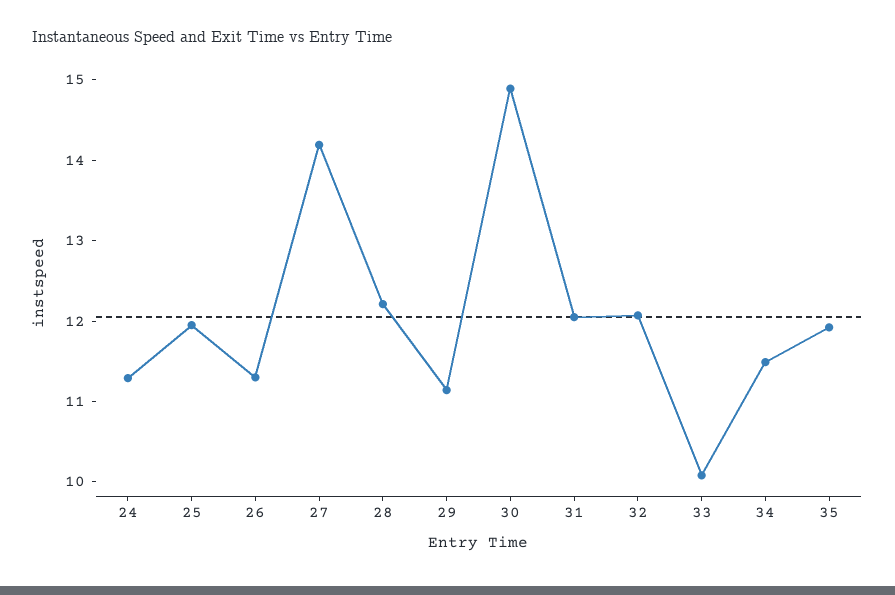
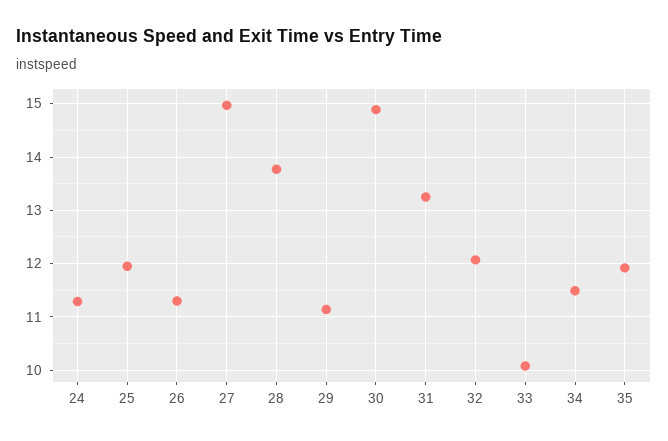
  {
    "24": 11.2,
    "25": 12,
    "26": 11.4,
-   "27": 14.2,
+   "27": 15,
-   "28": 12.2,
+   "28": 13.8,
    "29": 11.2,
    "30": 14.8,
-   "31": 12,
+   "31": 13.2,
    "32": 12,
    "33": 10,
    "34": 11.4,
    "35": 12
  }

